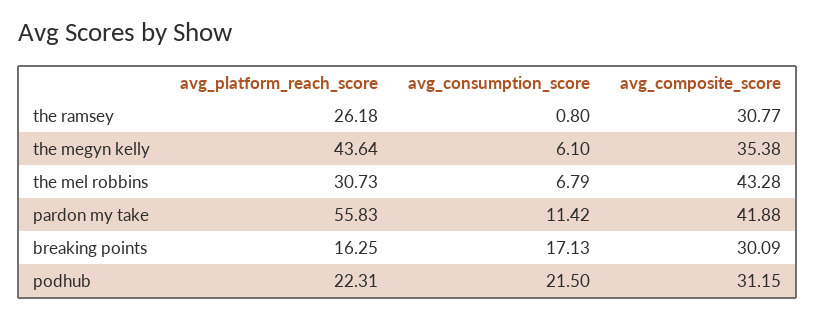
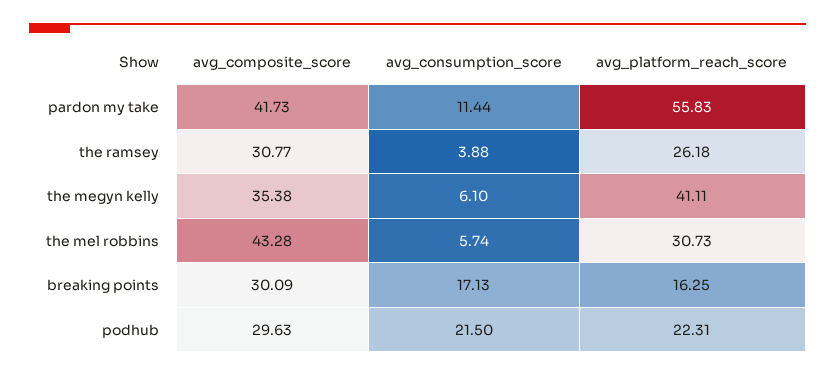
  {
    "avg_platform_reach_score": {
      "the ramsey": 26.18,
-     "the megyn kelly": 43.64,
+     "the megyn kelly": 41.11,
      "the mel robbins": 30.73,
      "pardon my take": 55.83,
      "breaking points": 16.25,
      "podhub": 22.31
    },
    "avg_consumption_score": {
-     "the ramsey": 0.8,
+     "the ramsey": 3.88,
      "the megyn kelly": 6.1,
-     "the mel robbins": 6.79,
+     "the mel robbins": 5.74,
-     "pardon my take": 11.42,
+     "pardon my take": 11.44,
      "breaking points": 17.13,
      "podhub": 21.5
    },
    "avg_composite_score": {
      "the ramsey": 30.77,
      "the megyn kelly": 35.38,
      "the mel robbins": 43.28,
-     "pardon my take": 41.88,
+     "pardon my take": 41.73,
      "breaking points": 30.09,
-     "podhub": 31.15
+     "podhub": 29.63
    }
  }

